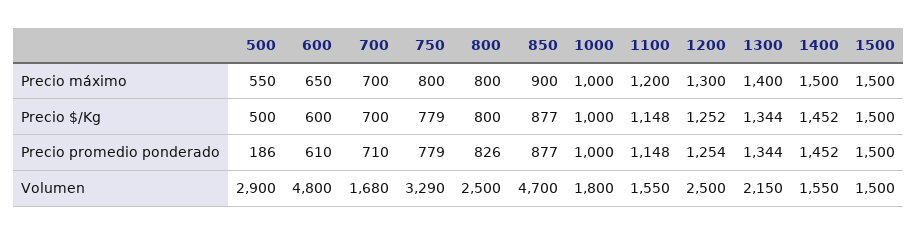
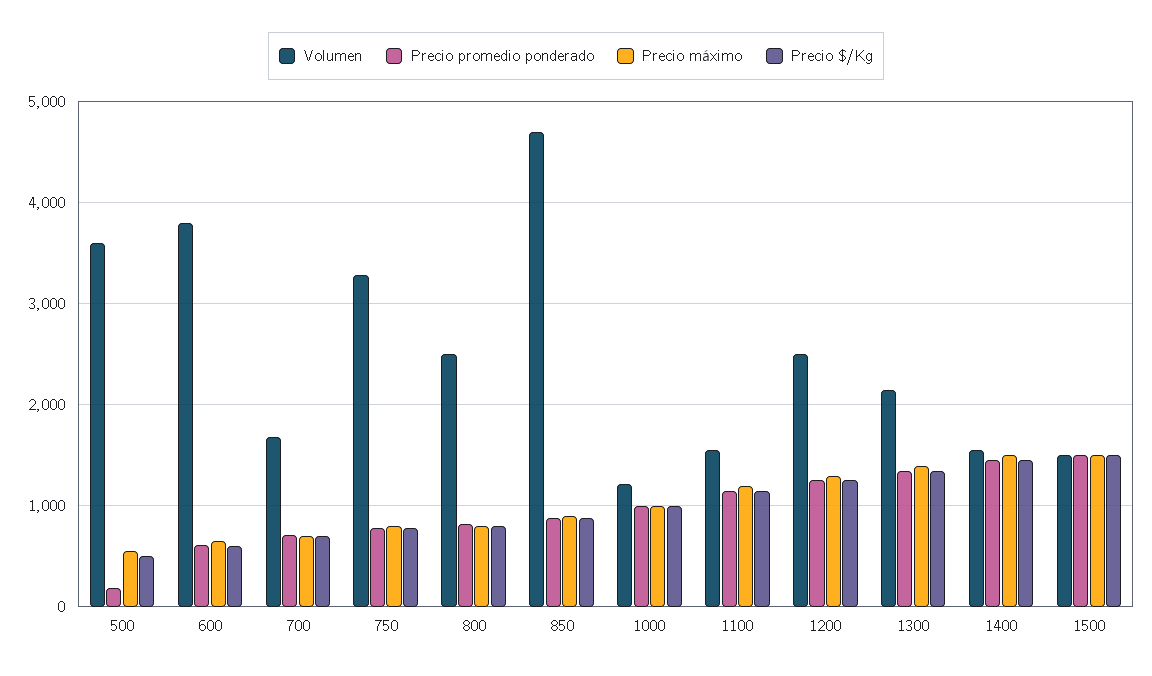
  {
    "Precio máximo": {
      "500": 550,
      "600": 650,
      "700": 700,
      "750": 800,
      "800": 800,
      "850": 900,
      "1000": 1000,
      "1100": 1200,
      "1200": 1300,
      "1300": 1400,
      "1400": 1500,
      "1500": 1500
    },
    "Precio $/Kg": {
      "500": 500,
      "600": 600,
      "700": 700,
      "750": 779,
      "800": 800,
      "850": 877,
      "1000": 1000,
      "1100": 1148,
      "1200": 1252,
      "1300": 1344,
      "1400": 1452,
      "1500": 1500
    },
    "Precio promedio ponderado": {
      "500": 186,
      "600": 610,
      "700": 710,
      "750": 779,
      "800": 826,
      "850": 877,
      "1000": 1000,
      "1100": 1148,
      "1200": 1254,
      "1300": 1344,
      "1400": 1452,
      "1500": 1500
    },
    "Volumen": {
-     "500": 2900,
+     "500": 3600,
-     "600": 4800,
+     "600": 3800,
      "700": 1680,
      "750": 3290,
      "800": 2500,
      "850": 4700,
-     "1000": 1800,
+     "1000": 1200,
      "1100": 1550,
      "1200": 2500,
      "1300": 2150,
      "1400": 1550,
      "1500": 1500
    }
  }

